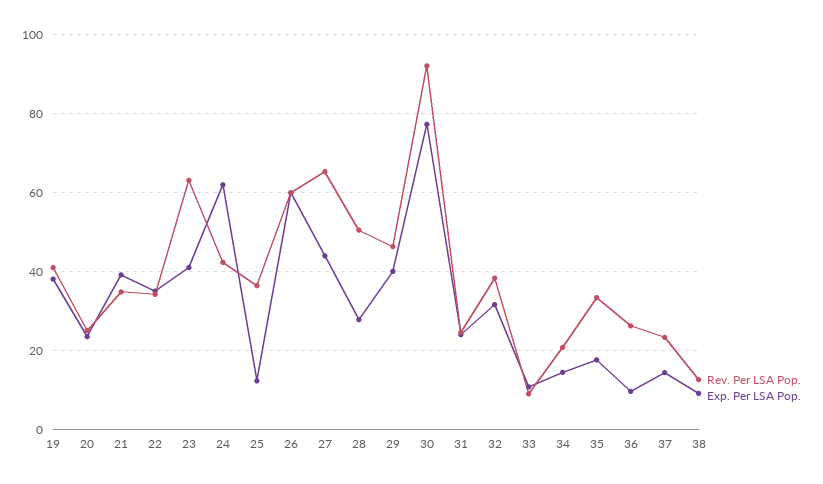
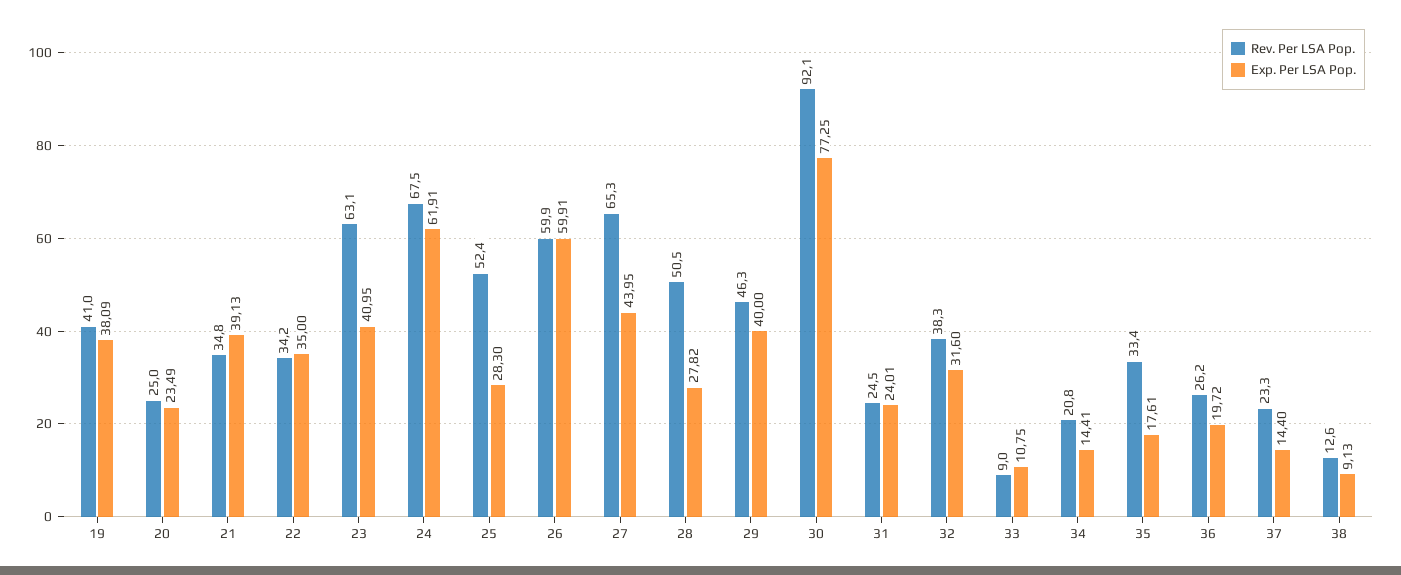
  {
    "Rev. Per LSA Pop.": {
      "19": 41,
      "20": 25,
      "21": 34.8,
      "22": 34.2,
      "23": 63.1,
-     "24": 42,
+     "24": 67.5,
-     "25": 36,
+     "25": 52.4,
      "26": 59.9,
      "27": 65.3,
      "28": 50.5,
      "29": 46.3,
      "30": 92.1,
      "31": 24.5,
      "32": 38.3,
      "33": 9,
      "34": 20.8,
      "35": 33.4,
      "36": 26.2,
      "37": 23.3,
      "38": 12.6
    },
    "Exp. Per LSA Pop.": {
      "19": 38.09,
      "20": 23.49,
      "21": 39.13,
      "22": 35,
      "23": 40.95,
      "24": 61.91,
-     "25": 12,
+     "25": 28.3,
      "26": 59.91,
      "27": 43.95,
      "28": 27.82,
      "29": 40,
      "30": 77.25,
      "31": 24.01,
      "32": 31.6,
      "33": 10.75,
      "34": 14.41,
      "35": 17.61,
-     "36": 10,
+     "36": 19.72,
      "37": 14.4,
      "38": 9.13
    }
  }

